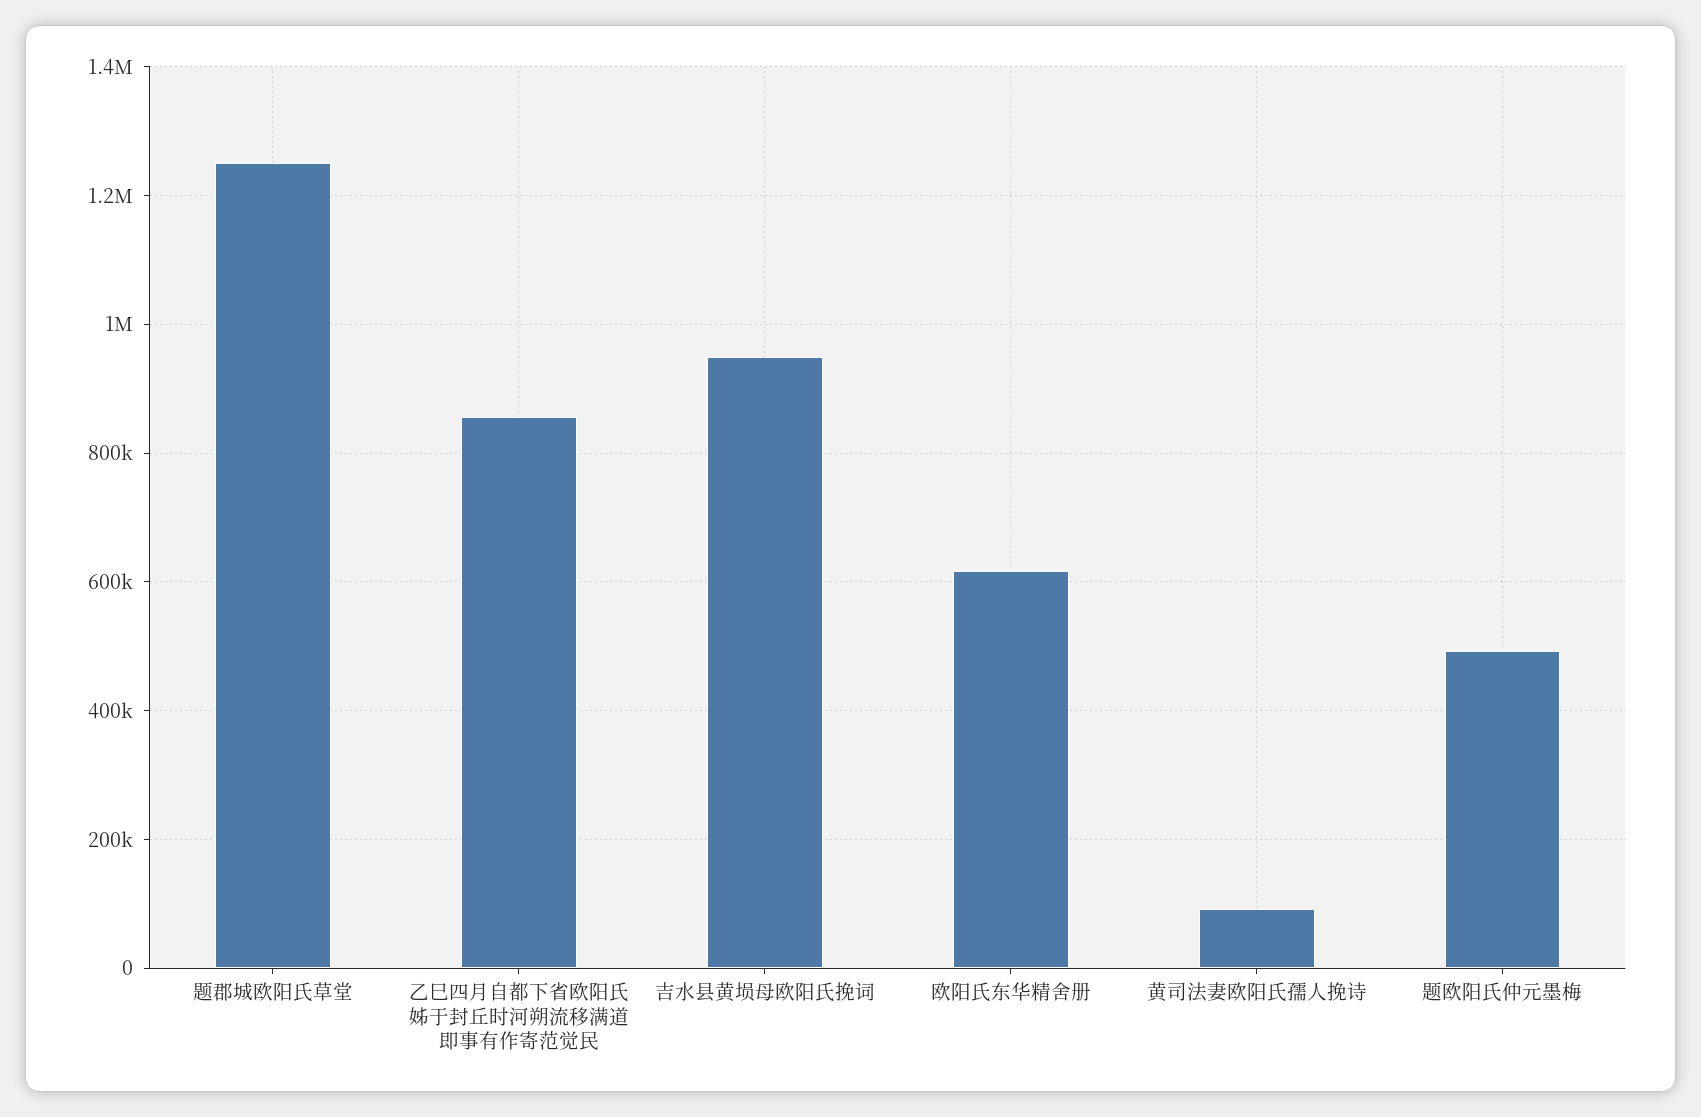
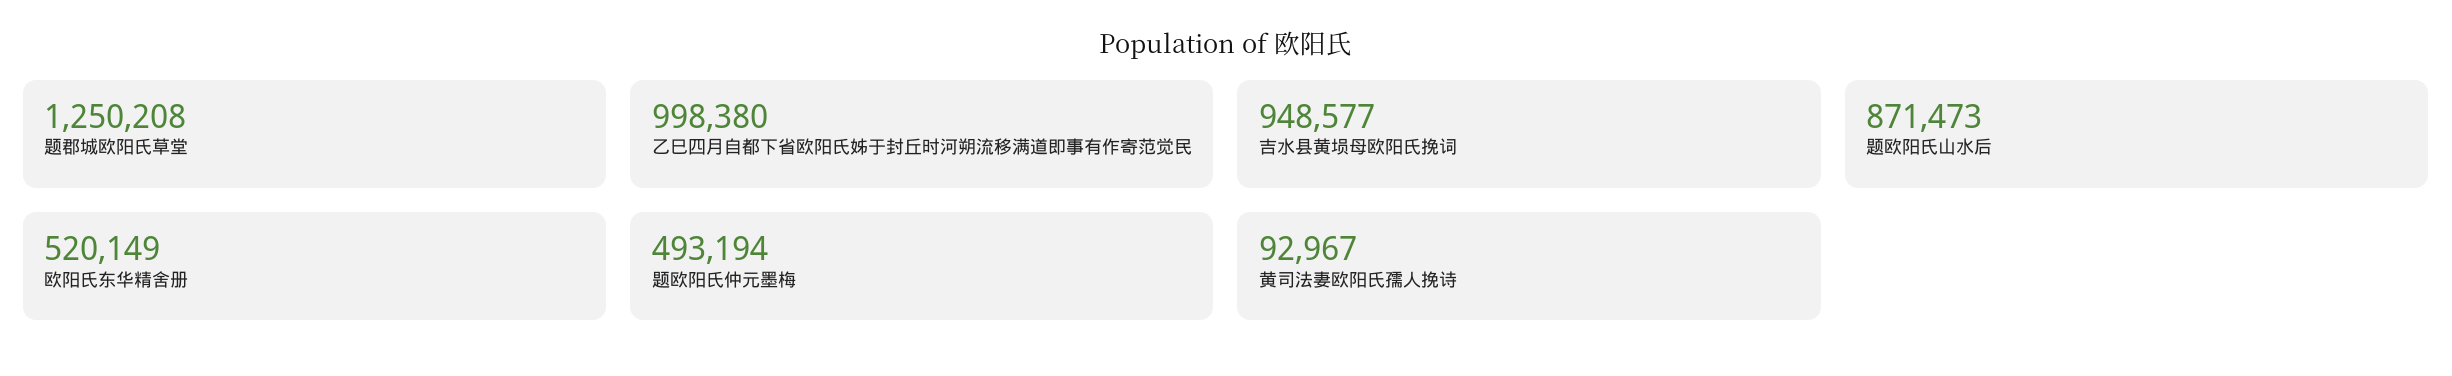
  {
    "题郡城欧阳氏草堂": 1250208,
-   "乙巳四月自都下省欧阳氏姊于封丘时河朔流移满道即事有作寄范觉民": 860000,
+   "乙巳四月自都下省欧阳氏姊于封丘时河朔流移满道即事有作寄范觉民": 998380,
    "吉水县黄埙母欧阳氏挽词": 948577,
-   "欧阳氏东华精舍册": 620000,
+   "欧阳氏东华精舍册": 520149,
    "黄司法妻欧阳氏孺人挽诗": 92967,
-   "题欧阳氏仲元墨梅": 493194
+   "题欧阳氏仲元墨梅": 493194,
+   "题欧阳氏山水后": 871473
  }

